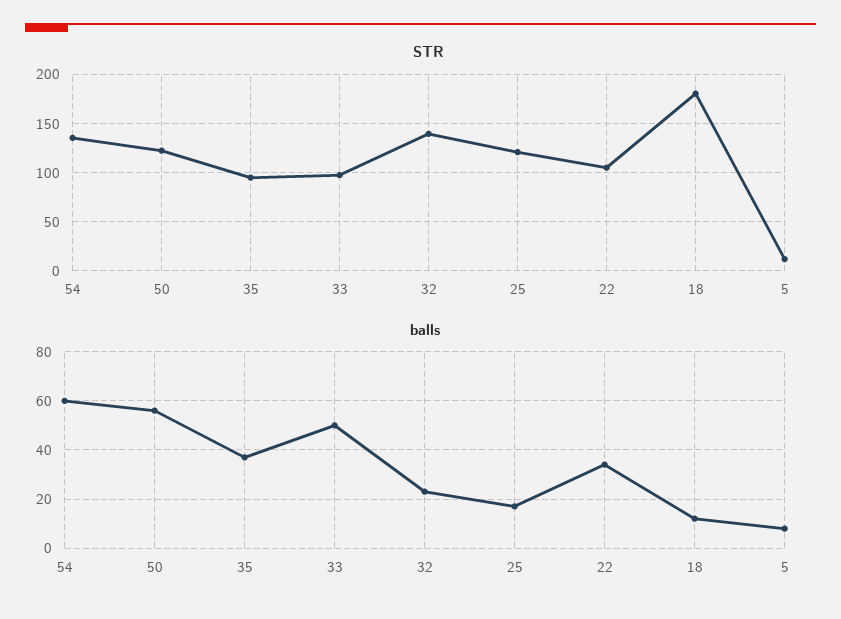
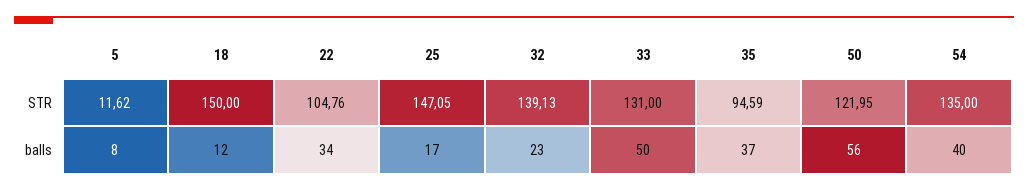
  {
    "STR": {
      "54": 135,
      "50": 121.95,
      "35": 94.59,
-     "33": 100,
+     "33": 131,
      "32": 139.13,
-     "25": 120,
+     "25": 147.05,
      "22": 104.76,
-     "18": 180,
+     "18": 150,
      "5": 11.62
    },
    "balls": {
-     "54": 60,
+     "54": 40,
      "50": 56,
      "35": 37,
      "33": 50,
      "32": 23,
      "25": 17,
      "22": 34,
      "18": 12,
      "5": 8
    }
  }

